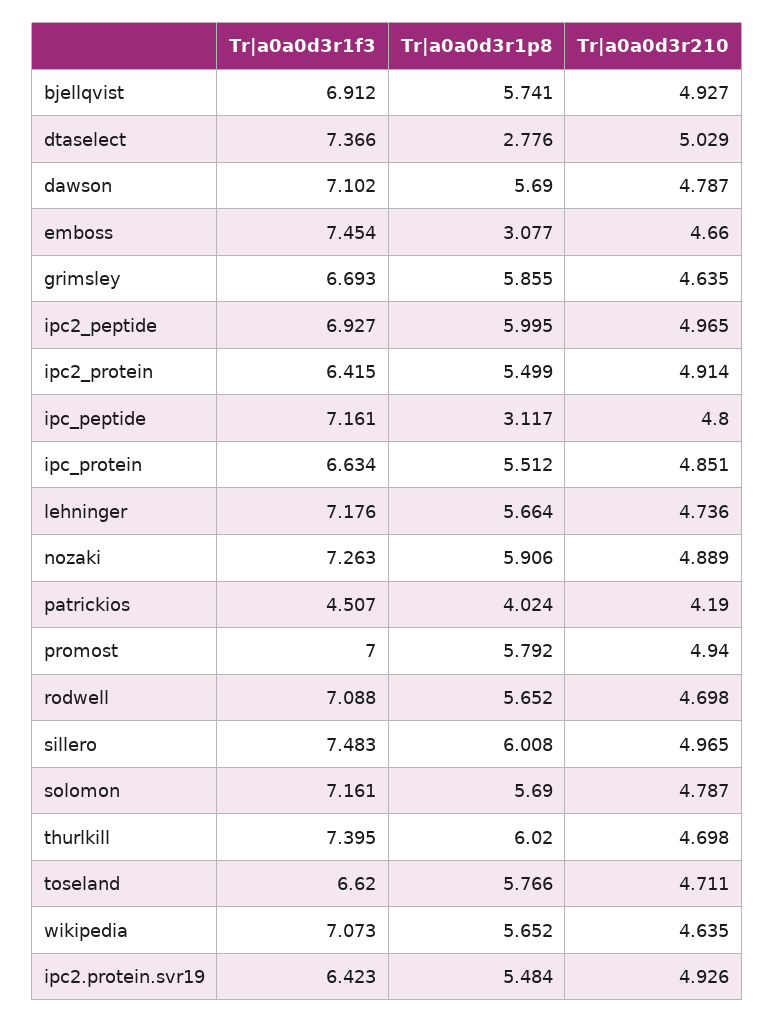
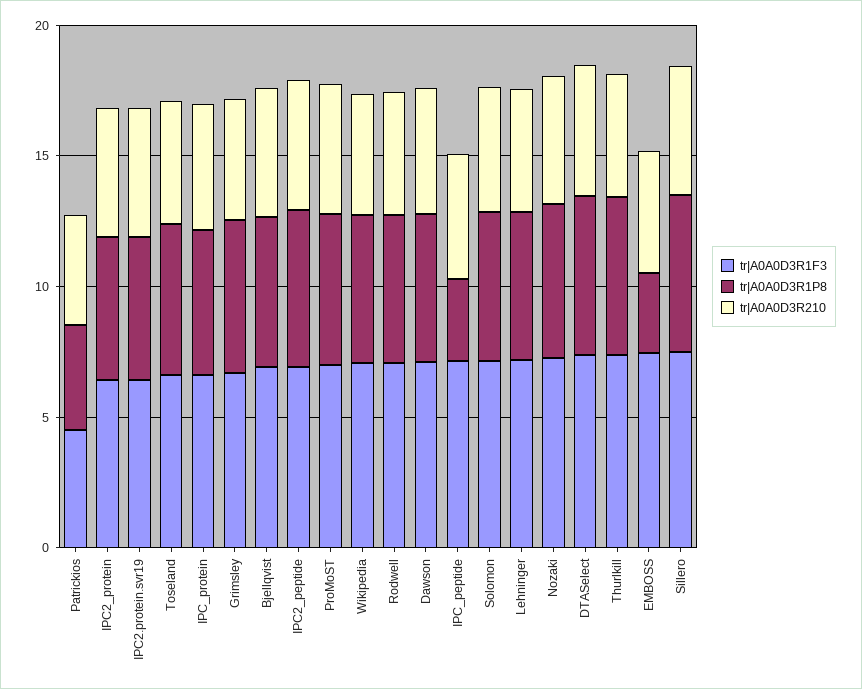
  {
    "Tr|a0a0d3r1f3": {
      "bjellqvist": 6.912,
      "dtaselect": 7.366,
      "dawson": 7.102,
      "emboss": 7.454,
      "grimsley": 6.693,
      "ipc2_peptide": 6.927,
      "ipc2_protein": 6.415,
      "ipc_peptide": 7.161,
      "ipc_protein": 6.634,
      "lehninger": 7.176,
      "nozaki": 7.263,
      "patrickios": 4.507,
      "promost": 7,
      "rodwell": 7.088,
      "sillero": 7.483,
      "solomon": 7.161,
      "thurlkill": 7.395,
      "toseland": 6.62,
      "wikipedia": 7.073,
      "ipc2.protein.svr19": 6.423
    },
    "Tr|a0a0d3r1p8": {
      "bjellqvist": 5.741,
-     "dtaselect": 2.776,
+     "dtaselect": 6,
      "dawson": 5.69,
      "emboss": 3.077,
      "grimsley": 5.855,
      "ipc2_peptide": 5.995,
      "ipc2_protein": 5.499,
      "ipc_peptide": 3.117,
      "ipc_protein": 5.512,
      "lehninger": 5.664,
      "nozaki": 5.906,
      "patrickios": 4.024,
      "promost": 5.792,
      "rodwell": 5.652,
      "sillero": 6.008,
      "solomon": 5.69,
      "thurlkill": 6.02,
      "toseland": 5.766,
      "wikipedia": 5.652,
      "ipc2.protein.svr19": 5.484
    },
    "Tr|a0a0d3r210": {
      "bjellqvist": 4.927,
      "dtaselect": 5.029,
      "dawson": 4.787,
      "emboss": 4.66,
      "grimsley": 4.635,
      "ipc2_peptide": 4.965,
      "ipc2_protein": 4.914,
      "ipc_peptide": 4.8,
      "ipc_protein": 4.851,
      "lehninger": 4.736,
      "nozaki": 4.889,
      "patrickios": 4.19,
      "promost": 4.94,
      "rodwell": 4.698,
      "sillero": 4.965,
      "solomon": 4.787,
      "thurlkill": 4.698,
      "toseland": 4.711,
      "wikipedia": 4.635,
      "ipc2.protein.svr19": 4.926
    }
  }

